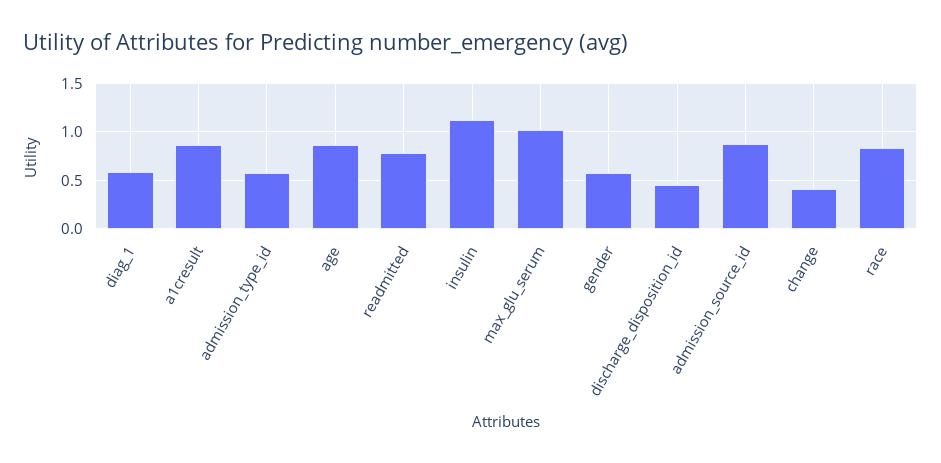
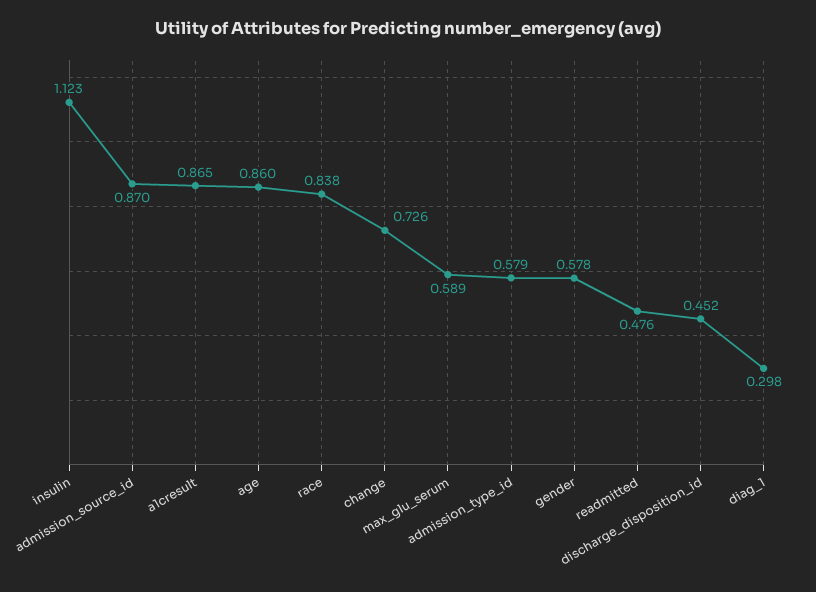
  {
-   "diag_1": 0.6,
+   "diag_1": 0.298,
    "a1cresult": 0.865,
    "admission_type_id": 0.579,
    "age": 0.86,
-   "readmitted": 0.8,
+   "readmitted": 0.476,
    "insulin": 1.123,
-   "max_glu_serum": 1,
+   "max_glu_serum": 0.589,
    "gender": 0.578,
    "discharge_disposition_id": 0.452,
    "admission_source_id": 0.87,
-   "change": 0.4,
+   "change": 0.726,
    "race": 0.838
  }

